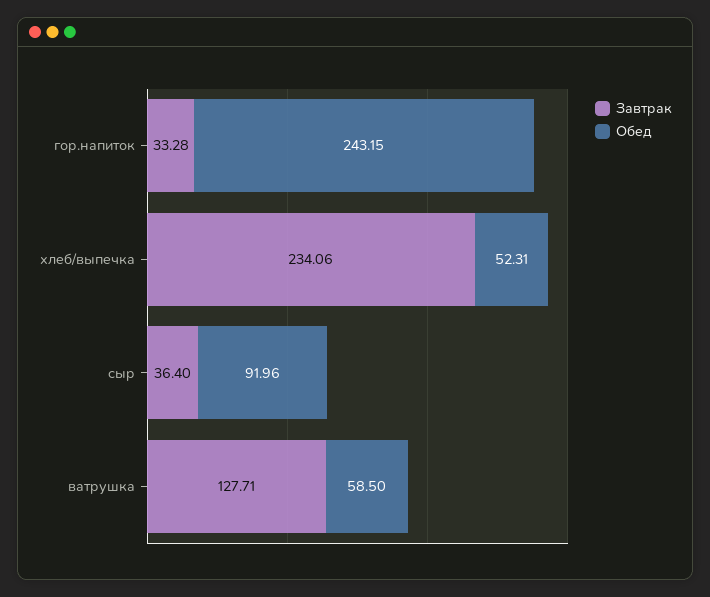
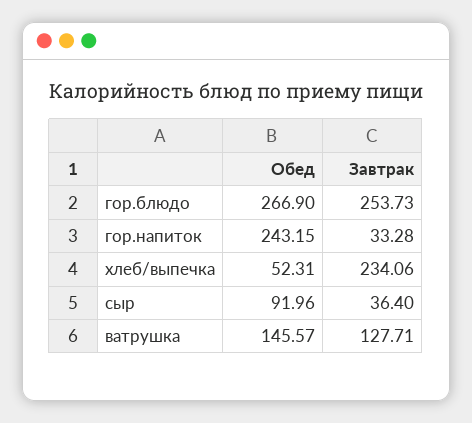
  {
    "Завтрак": {
      "гор.напиток": 33.28,
      "хлеб/выпечка": 234.06,
      "сыр": 36.4,
-     "ватрушка": 127.71
+     "ватрушка": 127.71,
+     "гор.блюдо": 253.73
    },
    "Обед": {
      "гор.напиток": 243.15,
      "хлеб/выпечка": 52.31,
      "сыр": 91.96,
-     "ватрушка": 58.5
+     "ватрушка": 145.57,
+     "гор.блюдо": 266.9
    }
  }

